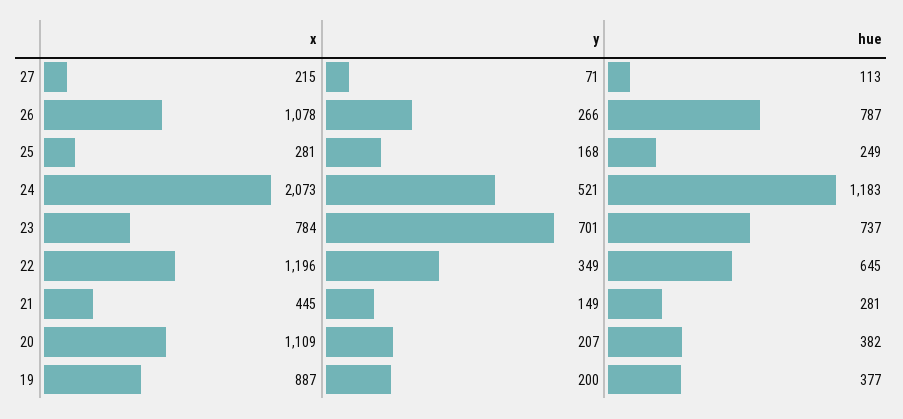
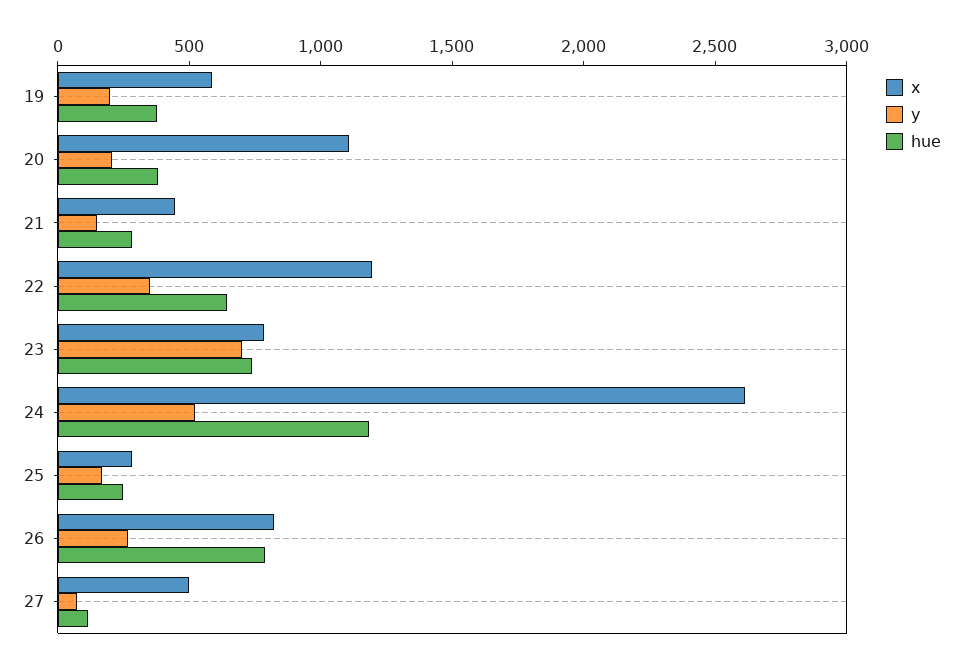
  {
    "x": {
-     "27": 215,
+     "27": 500,
-     "26": 1078,
+     "26": 800,
      "25": 281,
-     "24": 2073,
+     "24": 2600,
      "23": 784,
      "22": 1196,
      "21": 445,
      "20": 1109,
-     "19": 887
+     "19": 600
    },
    "y": {
      "27": 71,
      "26": 266,
      "25": 168,
      "24": 521,
      "23": 701,
      "22": 349,
      "21": 149,
      "20": 207,
      "19": 200
    },
    "hue": {
      "27": 113,
      "26": 787,
      "25": 249,
      "24": 1183,
      "23": 737,
      "22": 645,
      "21": 281,
      "20": 382,
      "19": 377
    }
  }

